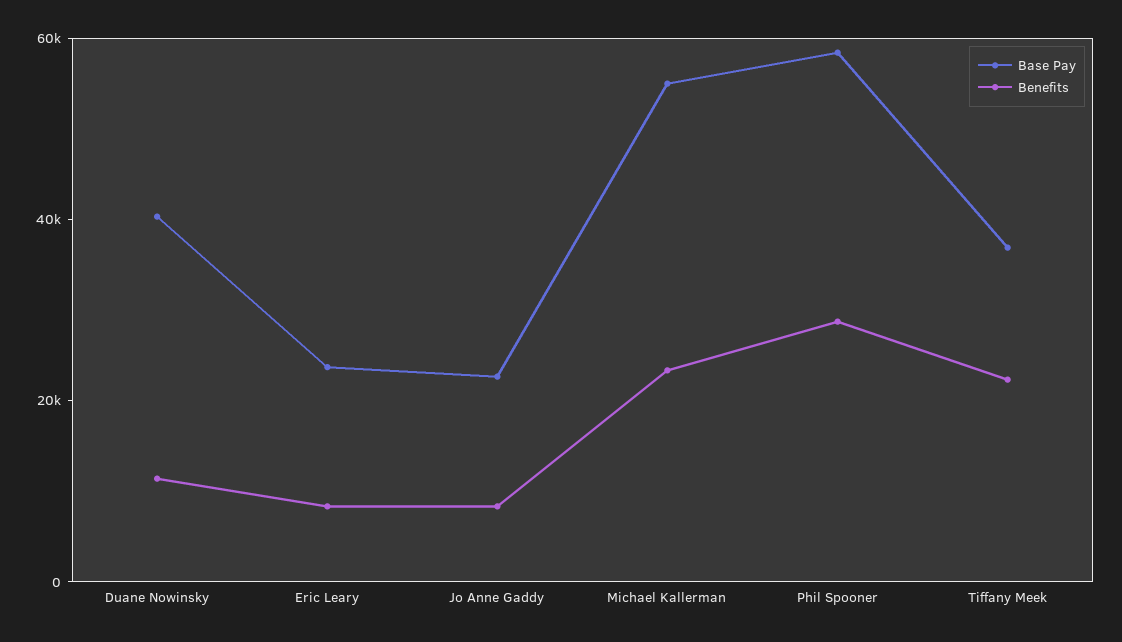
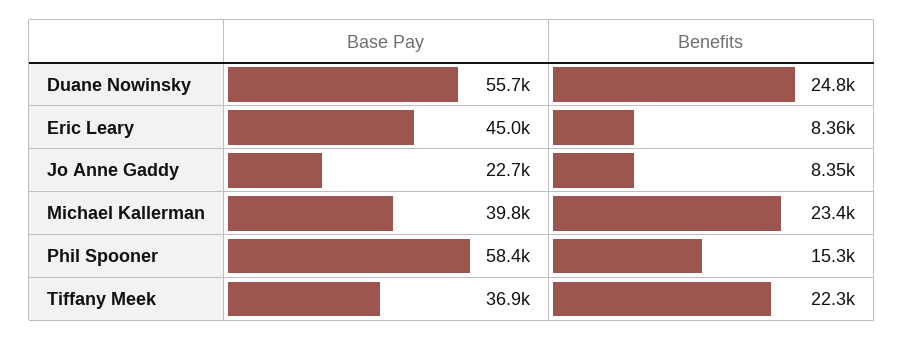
  {
    "Base Pay": {
-     "Duane Nowinsky": 40000,
+     "Duane Nowinsky": 55700,
-     "Eric Leary": 25000,
+     "Eric Leary": 45000,
      "Jo Anne Gaddy": 22700,
-     "Michael Kallerman": 55000,
+     "Michael Kallerman": 39800,
      "Phil Spooner": 58400,
      "Tiffany Meek": 36900
    },
    "Benefits": {
-     "Duane Nowinsky": 10000,
+     "Duane Nowinsky": 24800,
      "Eric Leary": 8360,
      "Jo Anne Gaddy": 8350,
      "Michael Kallerman": 23400,
-     "Phil Spooner": 30000,
+     "Phil Spooner": 15300,
      "Tiffany Meek": 22300
    }
  }

